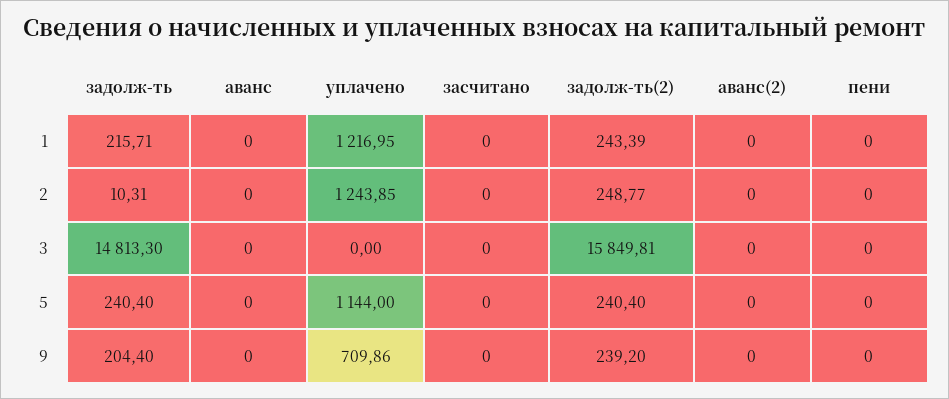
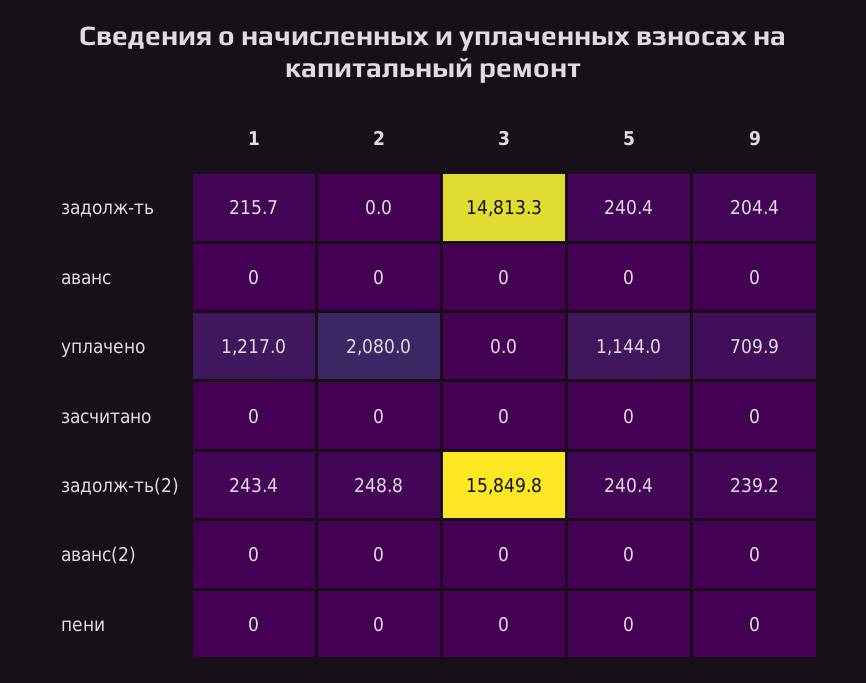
  {
    "задолж-ть": {
      "1": 215.71,
-     "2": 10.31,
+     "2": 0,
      "3": 14813.3,
      "5": 240.4,
      "9": 204.4
    },
    "аванс": {
      "1": 0,
      "2": 0,
      "3": 0,
      "5": 0,
      "9": 0
    },
    "уплачено": {
      "1": 1216.95,
-     "2": 1243.85,
+     "2": 2080,
      "3": 0,
      "5": 1144,
      "9": 709.86
    },
    "засчитано": {
      "1": 0,
      "2": 0,
      "3": 0,
      "5": 0,
      "9": 0
    },
    "задолж-ть(2)": {
      "1": 243.39,
      "2": 248.77,
      "3": 15849.81,
      "5": 240.4,
      "9": 239.2
    },
    "аванс(2)": {
      "1": 0,
      "2": 0,
      "3": 0,
      "5": 0,
      "9": 0
    },
    "пени": {
      "1": 0,
      "2": 0,
      "3": 0,
      "5": 0,
      "9": 0
    }
  }

